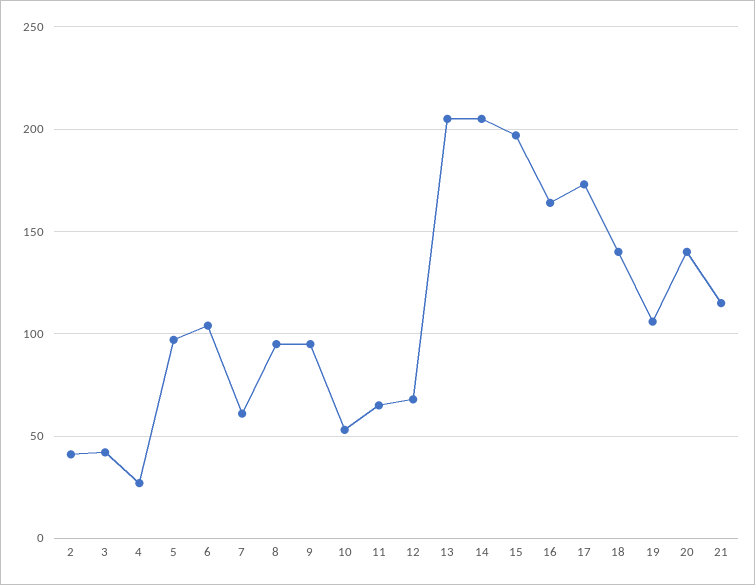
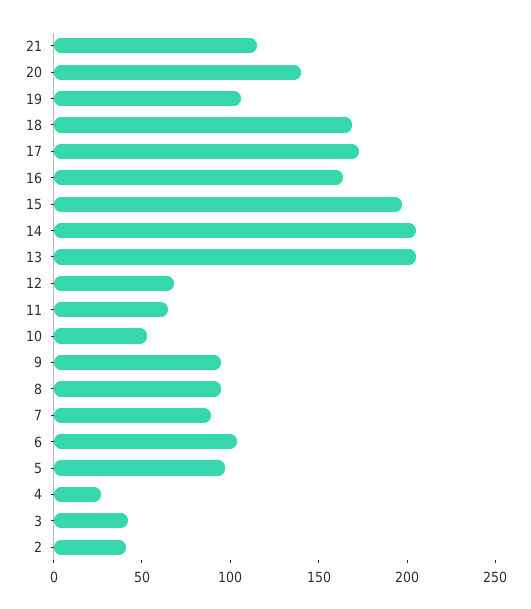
  {
    "2": 40,
    "3": 40,
    "4": 25,
    "5": 95,
    "6": 105,
-   "7": 60,
+   "7": 90,
    "8": 95,
    "9": 95,
    "10": 55,
    "11": 65,
    "12": 70,
    "13": 205,
    "14": 205,
    "15": 195,
    "16": 165,
    "17": 175,
-   "18": 140,
+   "18": 170,
    "19": 105,
    "20": 140,
    "21": 115
  }

